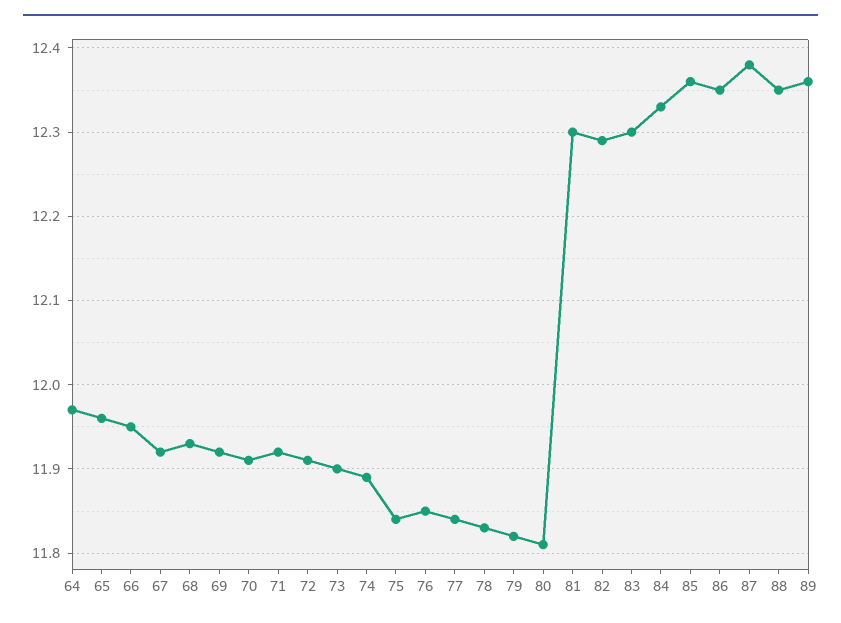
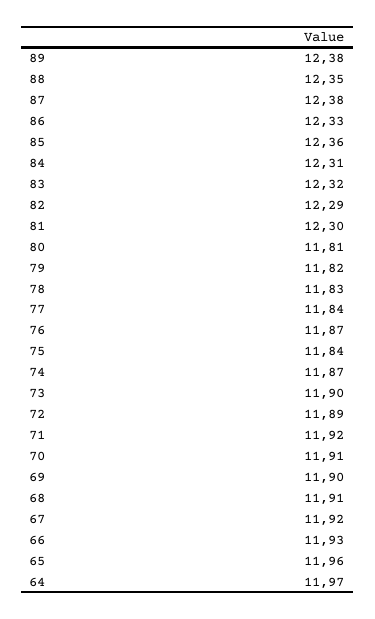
  {
    "64": 11.97,
    "65": 11.96,
-   "66": 11.95,
+   "66": 11.93,
    "67": 11.92,
-   "68": 11.93,
+   "68": 11.91,
-   "69": 11.92,
+   "69": 11.9,
    "70": 11.91,
    "71": 11.92,
-   "72": 11.91,
+   "72": 11.89,
    "73": 11.9,
-   "74": 11.89,
+   "74": 11.87,
    "75": 11.84,
-   "76": 11.85,
+   "76": 11.87,
    "77": 11.84,
    "78": 11.83,
    "79": 11.82,
    "80": 11.81,
    "81": 12.3,
    "82": 12.29,
-   "83": 12.3,
+   "83": 12.32,
-   "84": 12.33,
+   "84": 12.31,
    "85": 12.36,
-   "86": 12.35,
+   "86": 12.33,
    "87": 12.38,
    "88": 12.35,
-   "89": 12.36
+   "89": 12.38
  }

